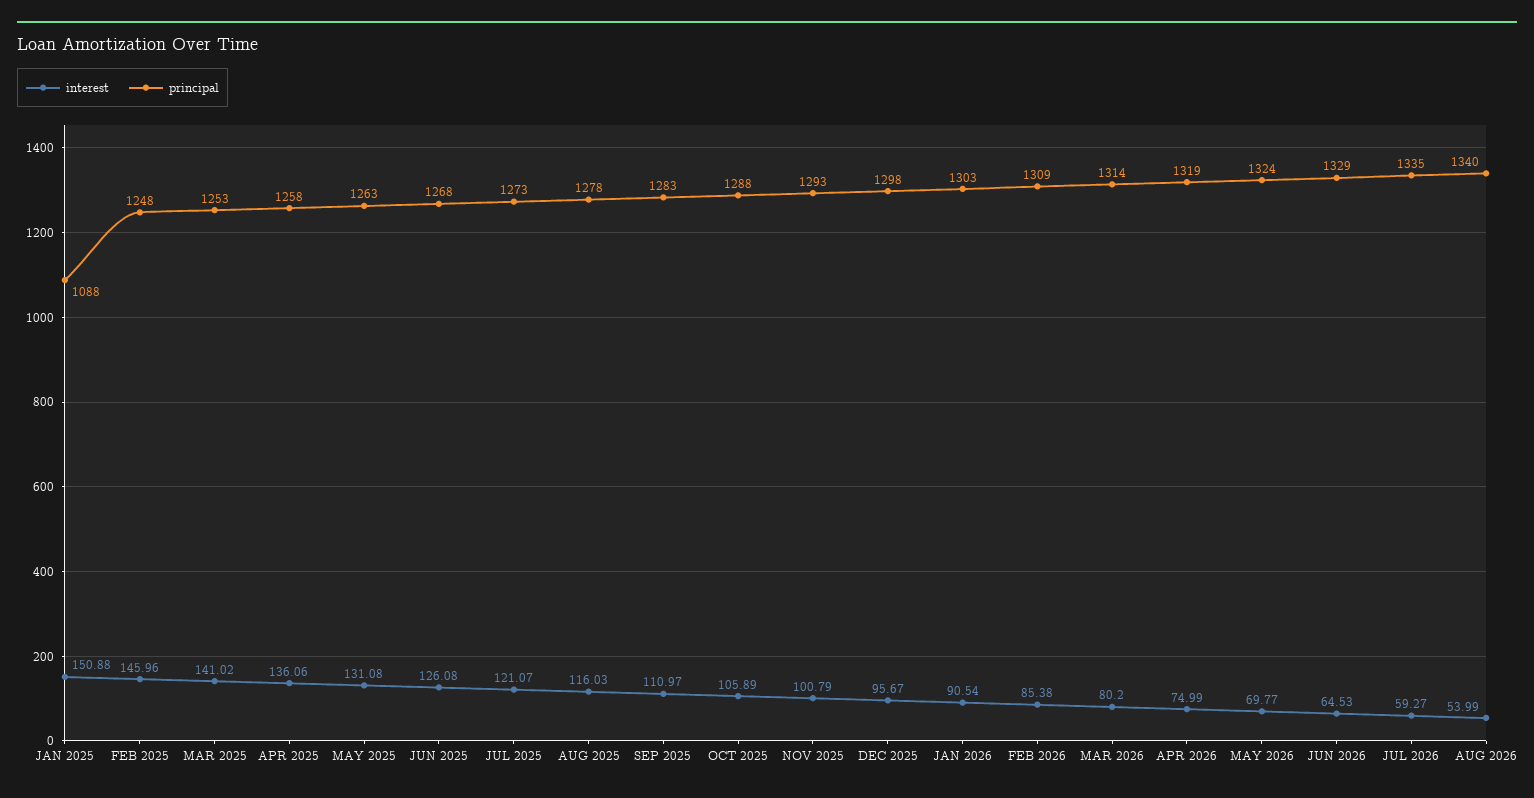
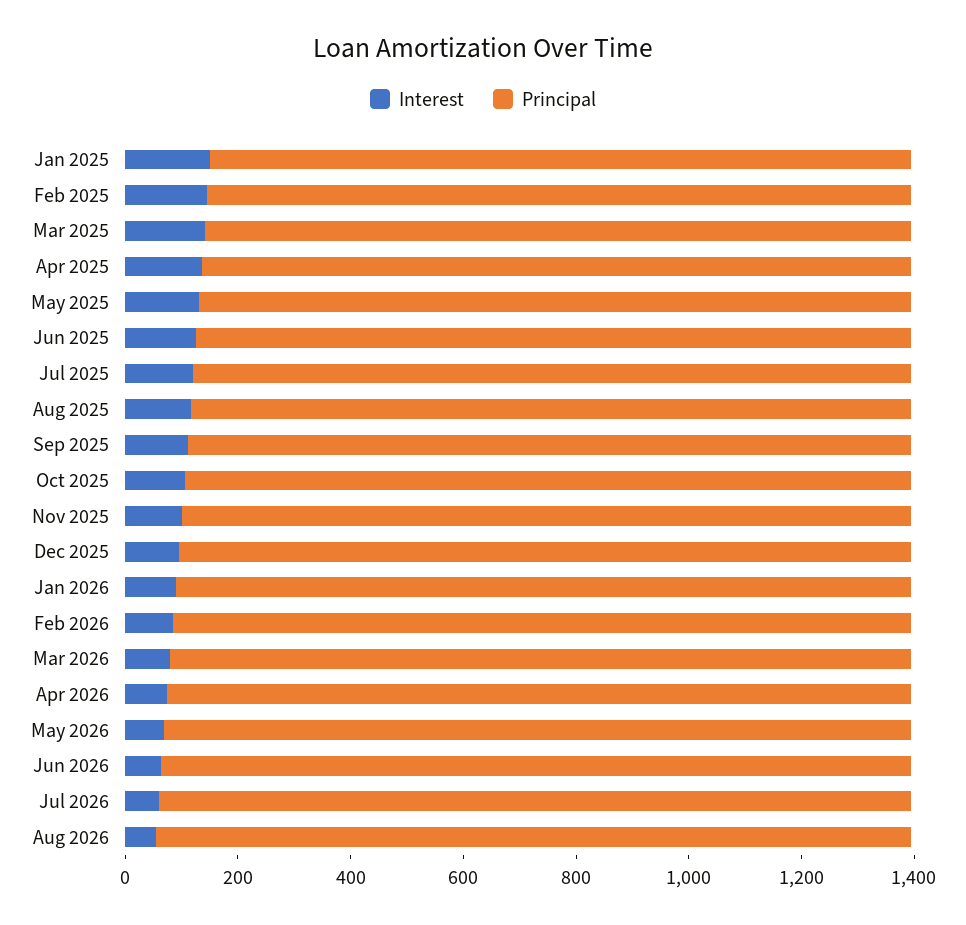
  {
    "interest": {
      "JAN 2025": 150.88,
      "FEB 2025": 145.96,
      "MAR 2025": 141.02,
      "APR 2025": 136.06,
      "MAY 2025": 131.08,
      "JUN 2025": 126.08,
      "JUL 2025": 121.07,
      "AUG 2025": 116.03,
      "SEP 2025": 110.97,
      "OCT 2025": 105.89,
      "NOV 2025": 100.79,
      "DEC 2025": 95.67,
      "JAN 2026": 90.54,
      "FEB 2026": 85.38,
      "MAR 2026": 80.2,
      "APR 2026": 74.99,
      "MAY 2026": 69.77,
      "JUN 2026": 64.53,
      "JUL 2026": 59.27,
      "AUG 2026": 53.99
    },
    "principal": {
-     "JAN 2025": 1088,
+     "JAN 2025": 1250,
      "FEB 2025": 1248,
      "MAR 2025": 1253,
      "APR 2025": 1258,
      "MAY 2025": 1263,
      "JUN 2025": 1268,
      "JUL 2025": 1273,
      "AUG 2025": 1278,
      "SEP 2025": 1283,
      "OCT 2025": 1288,
      "NOV 2025": 1293,
      "DEC 2025": 1298,
      "JAN 2026": 1303,
      "FEB 2026": 1309,
      "MAR 2026": 1314,
      "APR 2026": 1319,
      "MAY 2026": 1324,
      "JUN 2026": 1329,
      "JUL 2026": 1335,
      "AUG 2026": 1340
    }
  }

